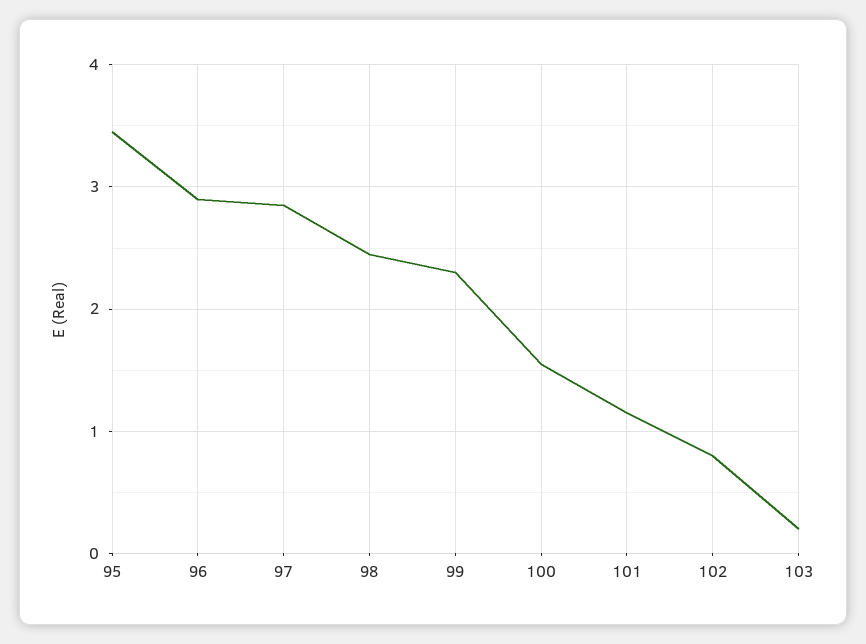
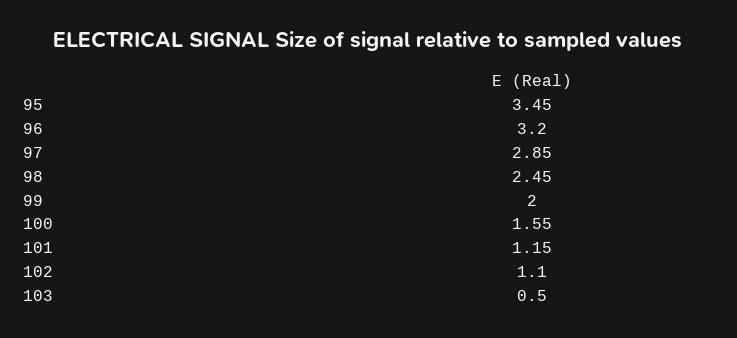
  {
    "95": 3.45,
-   "96": 2.9,
+   "96": 3.2,
    "97": 2.85,
    "98": 2.45,
-   "99": 2.3,
+   "99": 2,
    "100": 1.55,
    "101": 1.15,
-   "102": 0.8,
+   "102": 1.1,
-   "103": 0.2
+   "103": 0.5
  }

